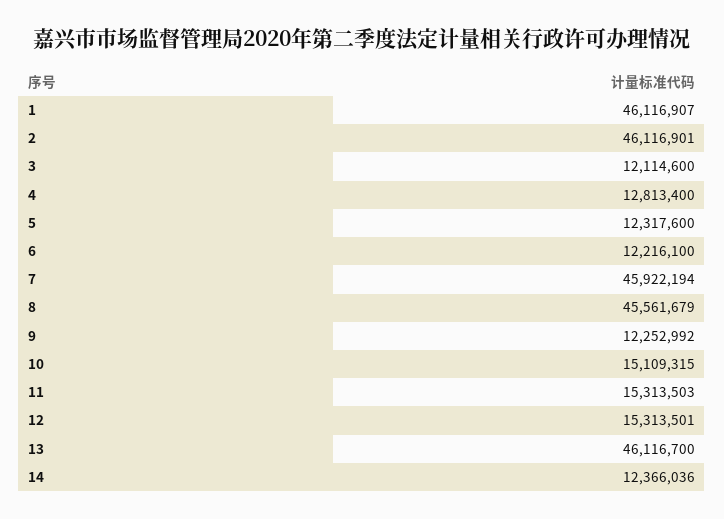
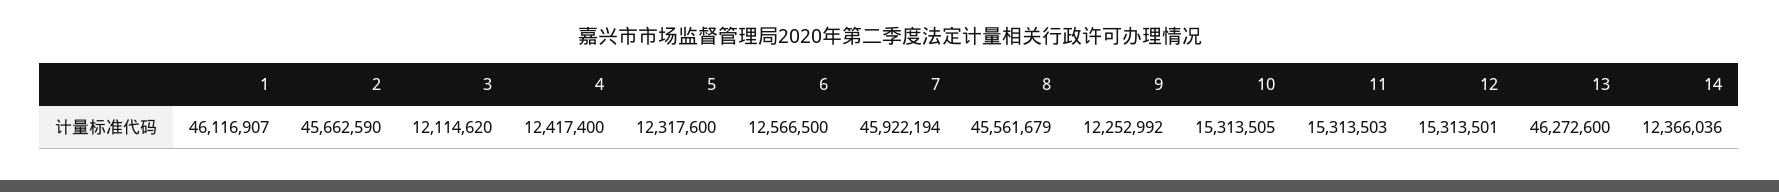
  {
    "1": 46116907,
-   "2": 46116901,
+   "2": 45662590,
-   "3": 12114600,
+   "3": 12114620,
-   "4": 12813400,
+   "4": 12417400,
    "5": 12317600,
-   "6": 12216100,
+   "6": 12566500,
    "7": 45922194,
    "8": 45561679,
    "9": 12252992,
-   "10": 15109315,
+   "10": 15313505,
    "11": 15313503,
    "12": 15313501,
-   "13": 46116700,
+   "13": 46272600,
    "14": 12366036
  }

